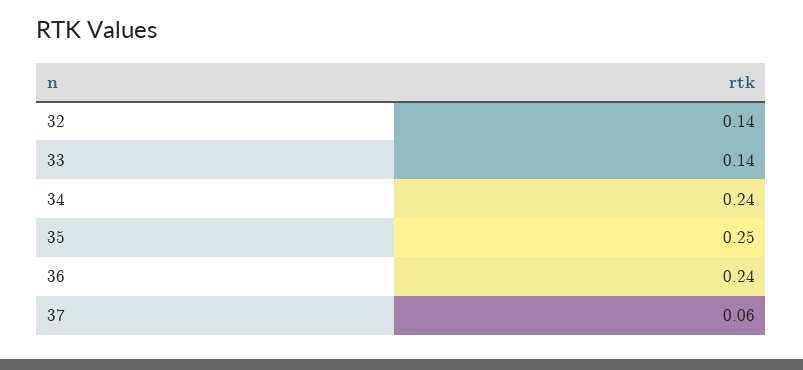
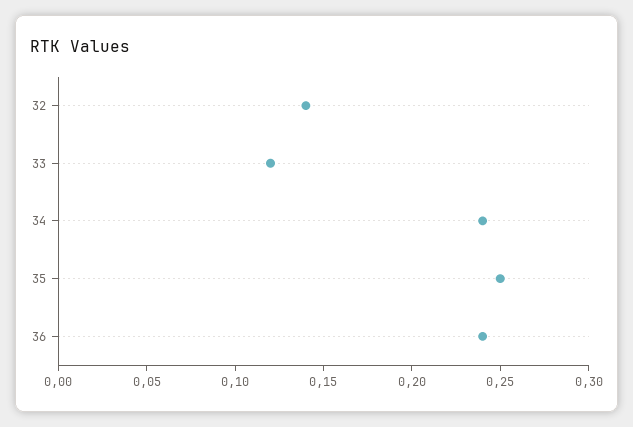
  {
    "32": 0.14,
-   "33": 0.14,
+   "33": 0.12,
    "34": 0.24,
    "35": 0.25,
-   "36": 0.24,
+   "36": 0.24
-   "37": 0.06
  }

